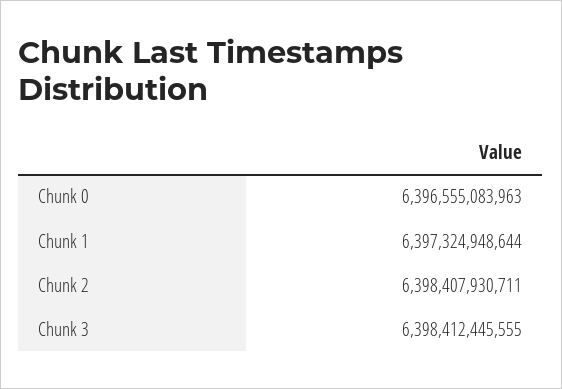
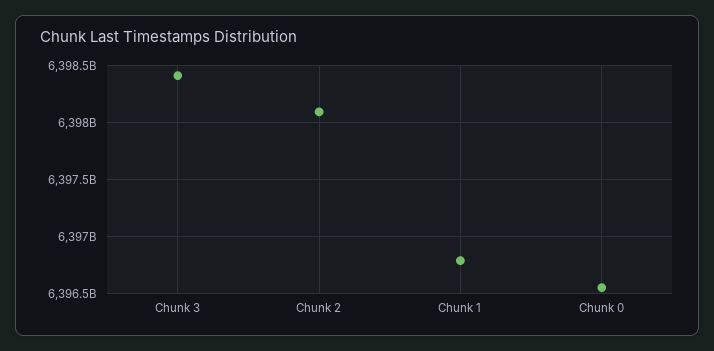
  {
    "Chunk 0": 6396555083963,
-   "Chunk 1": 6397324948644,
+   "Chunk 1": 6396800000000,
-   "Chunk 2": 6398407930711,
+   "Chunk 2": 6398100000000,
    "Chunk 3": 6398412445555
  }

